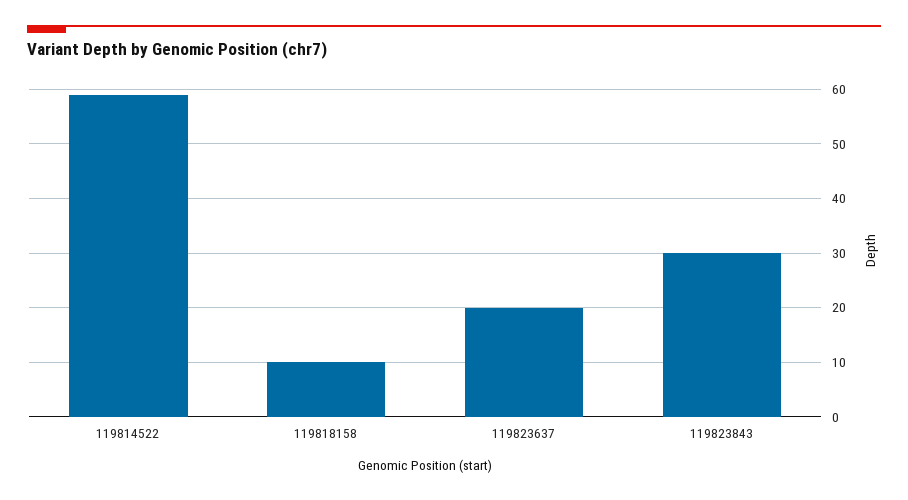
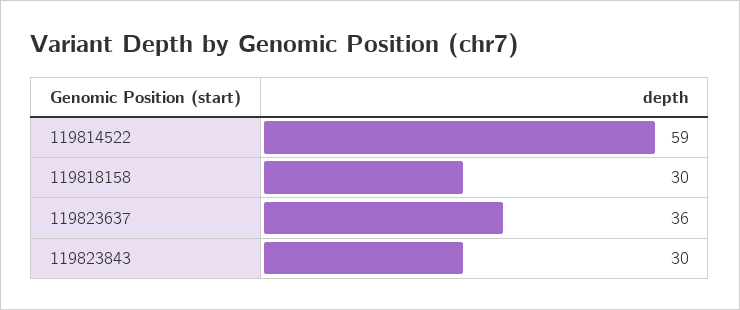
  {
    "119814522": 59,
-   "119818158": 10,
+   "119818158": 30,
-   "119823637": 20,
+   "119823637": 36,
    "119823843": 30
  }

